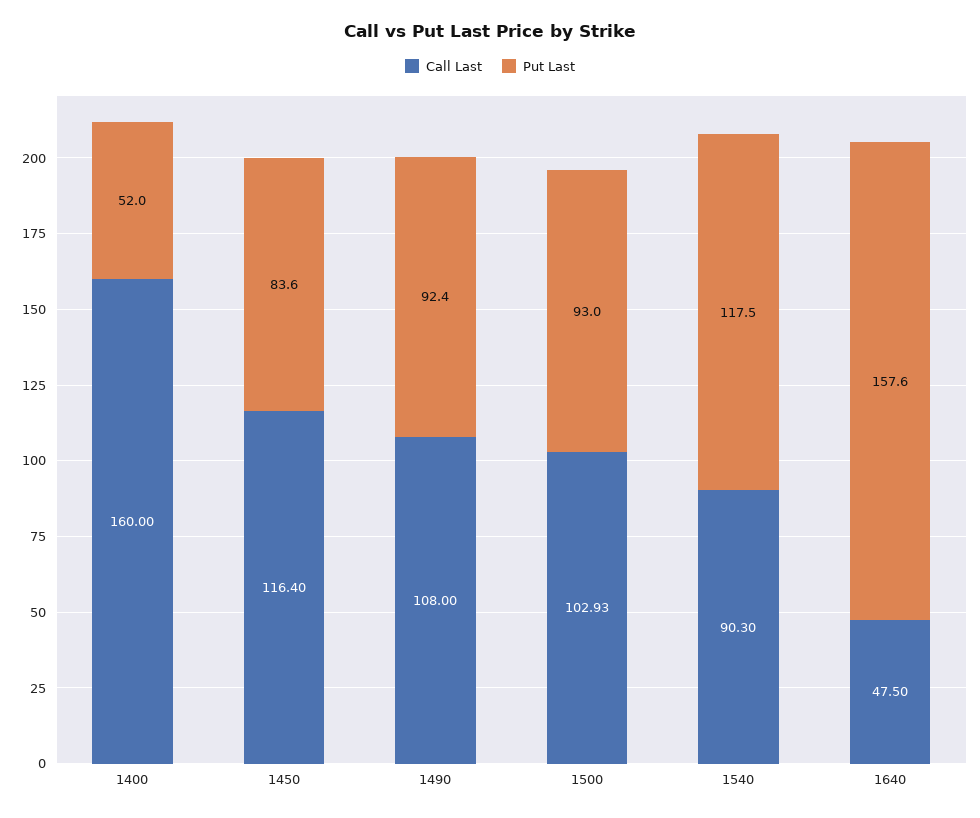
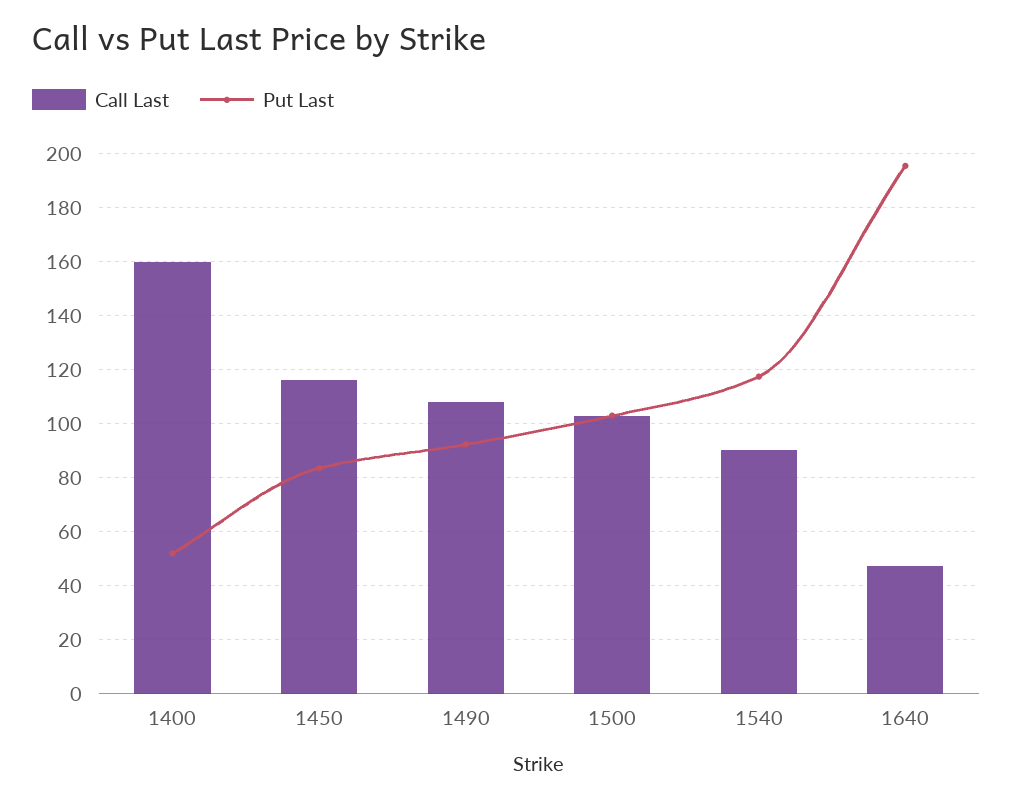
  {
    "Call Last": {
      "1400": 160,
      "1450": 116.4,
      "1490": 108,
      "1500": 102.93,
      "1540": 90.3,
      "1640": 47.5
    },
    "Put Last": {
      "1400": 52,
      "1450": 83.6,
      "1490": 92.4,
-     "1500": 93,
+     "1500": 102.5,
      "1540": 117.5,
-     "1640": 157.6
+     "1640": 195
    }
  }

